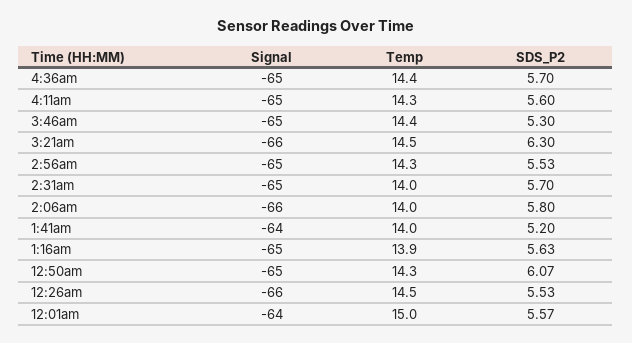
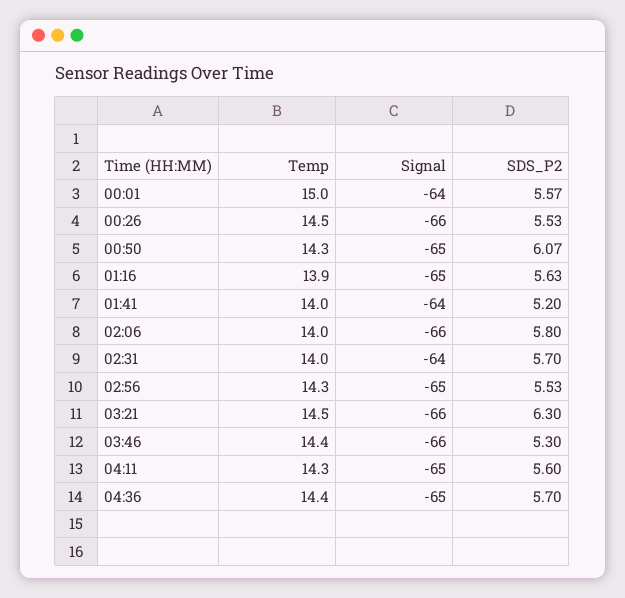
  {
    "Signal": {
      "4:36am": -65,
      "4:11am": -65,
-     "3:46am": -65,
+     "3:46am": -66,
      "3:21am": -66,
      "2:56am": -65,
-     "2:31am": -65,
+     "2:31am": -64,
      "2:06am": -66,
      "1:41am": -64,
      "1:16am": -65,
      "12:50am": -65,
      "12:26am": -66,
      "12:01am": -64
    },
    "Temp": {
      "4:36am": 14.4,
      "4:11am": 14.3,
      "3:46am": 14.4,
      "3:21am": 14.5,
      "2:56am": 14.3,
      "2:31am": 14,
      "2:06am": 14,
      "1:41am": 14,
      "1:16am": 13.9,
      "12:50am": 14.3,
      "12:26am": 14.5,
      "12:01am": 15
    },
    "SDS_P2": {
      "4:36am": 5.7,
      "4:11am": 5.6,
      "3:46am": 5.3,
      "3:21am": 6.3,
      "2:56am": 5.53,
      "2:31am": 5.7,
      "2:06am": 5.8,
      "1:41am": 5.2,
      "1:16am": 5.63,
      "12:50am": 6.07,
      "12:26am": 5.53,
      "12:01am": 5.57
    }
  }

